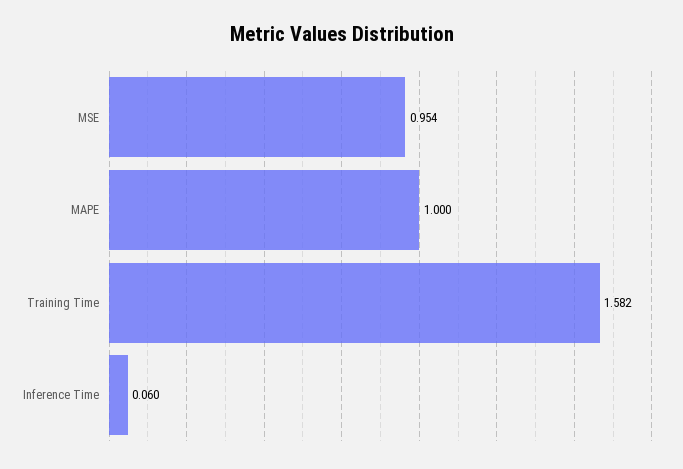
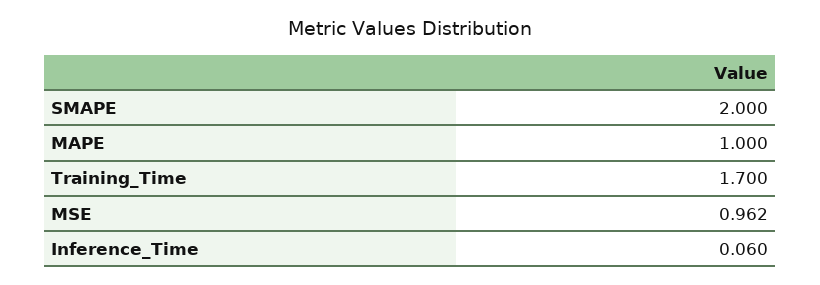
  {
-   "MSE": 0.954,
+   "MSE": 0.962,
    "MAPE": 1,
-   "Training Time": 1.582,
+   "Training Time": 1.7,
-   "Inference Time": 0.06
+   "Inference Time": 0.06,
+   "SMAPE": 2
  }

